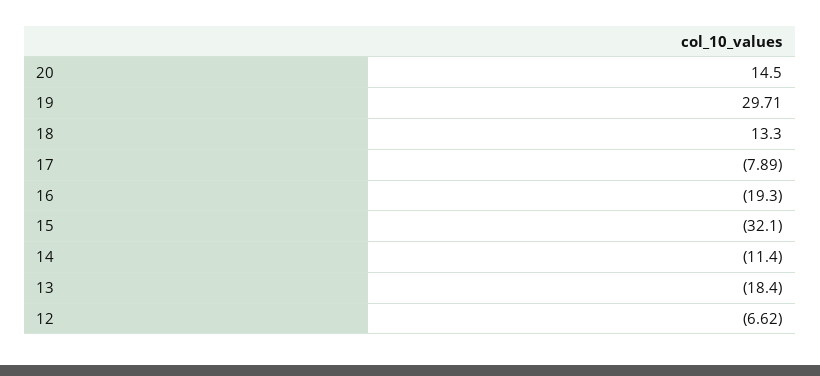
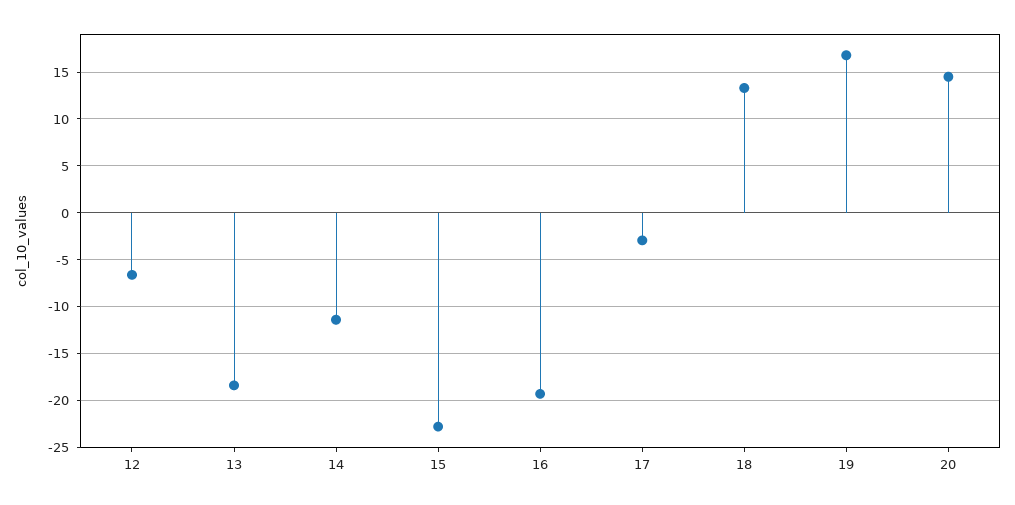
  {
    "20": 14.5,
-   "19": 29.71,
+   "19": 17,
    "18": 13.3,
-   "17": -7.89,
+   "17": -3,
    "16": -19.3,
-   "15": -32.1,
+   "15": -23,
    "14": -11.4,
    "13": -18.4,
    "12": -6.62
  }

